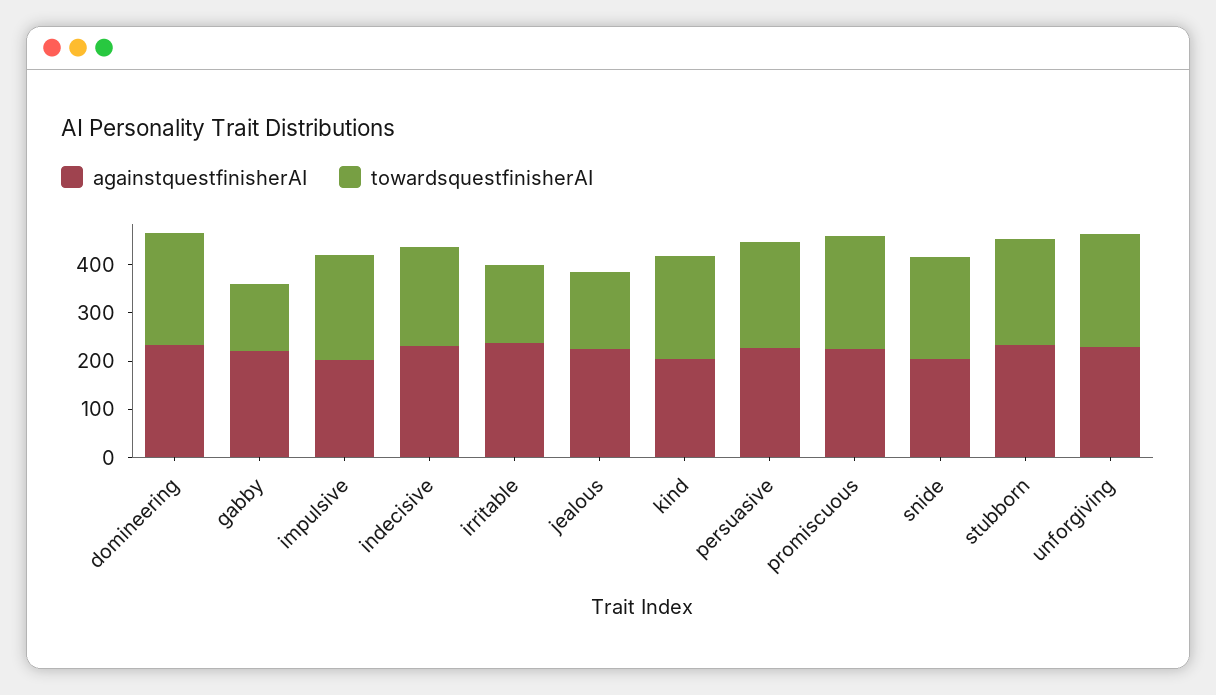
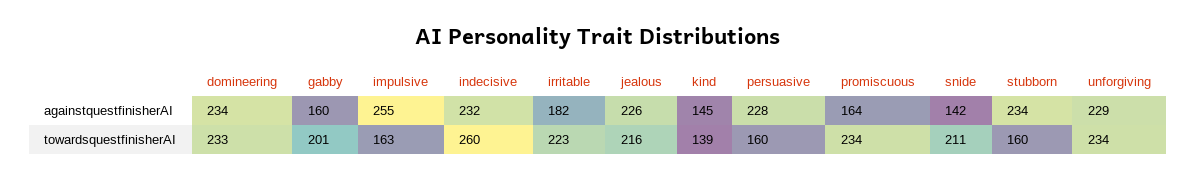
  {
    "againstquestfinisherAI": {
      "domineering": 234,
-     "gabby": 220,
+     "gabby": 160,
-     "impulsive": 200,
+     "impulsive": 255,
      "indecisive": 232,
-     "irritable": 240,
+     "irritable": 182,
      "jealous": 226,
-     "kind": 200,
+     "kind": 145,
      "persuasive": 228,
-     "promiscuous": 220,
+     "promiscuous": 164,
-     "snide": 200,
+     "snide": 142,
      "stubborn": 234,
      "unforgiving": 229
    },
    "towardsquestfinisherAI": {
      "domineering": 233,
-     "gabby": 140,
+     "gabby": 201,
-     "impulsive": 220,
+     "impulsive": 163,
-     "indecisive": 200,
+     "indecisive": 260,
-     "irritable": 160,
+     "irritable": 223,
-     "jealous": 160,
+     "jealous": 216,
-     "kind": 220,
+     "kind": 139,
-     "persuasive": 220,
+     "persuasive": 160,
      "promiscuous": 234,
      "snide": 211,
-     "stubborn": 220,
+     "stubborn": 160,
      "unforgiving": 234
    }
  }

